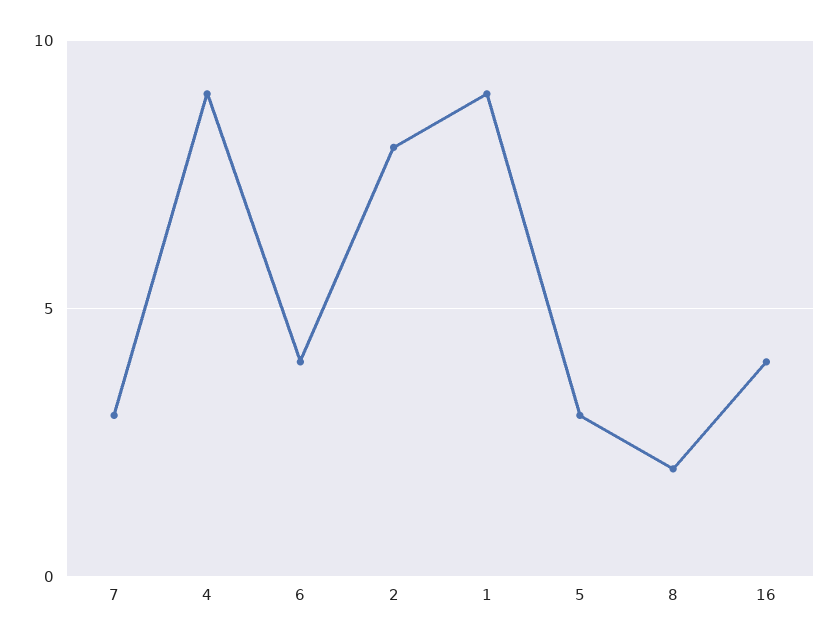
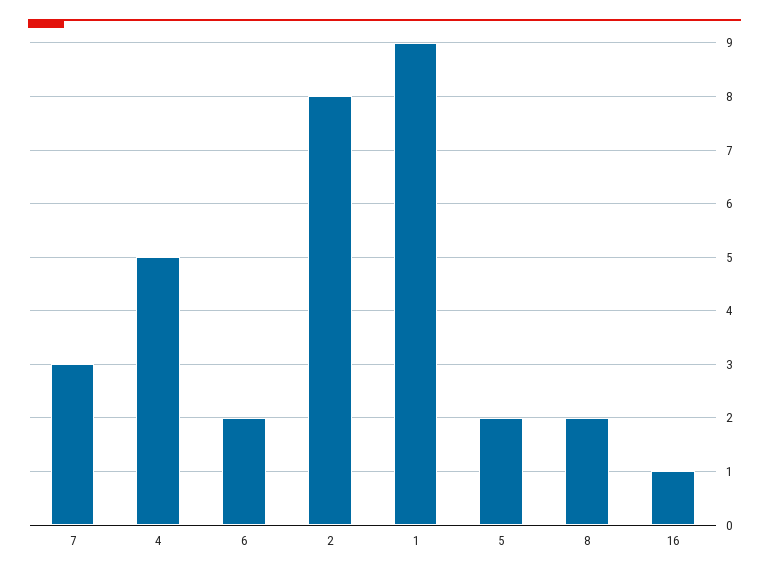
  {
    "7": 3,
-   "4": 9,
+   "4": 5,
-   "6": 4,
+   "6": 2,
    "2": 8,
    "1": 9,
-   "5": 3,
+   "5": 2,
    "8": 2,
-   "16": 4
+   "16": 1
  }

